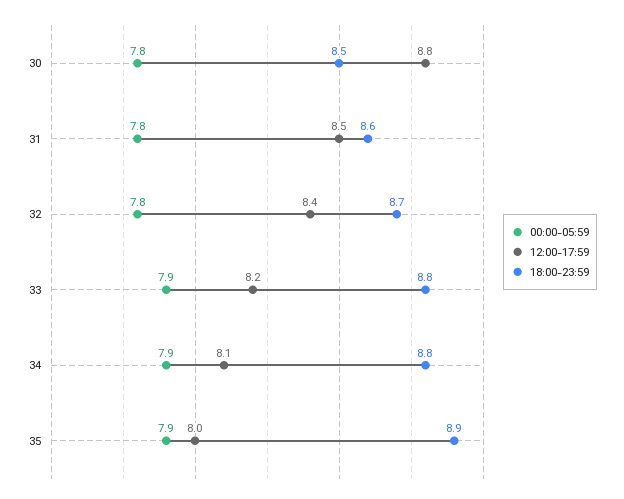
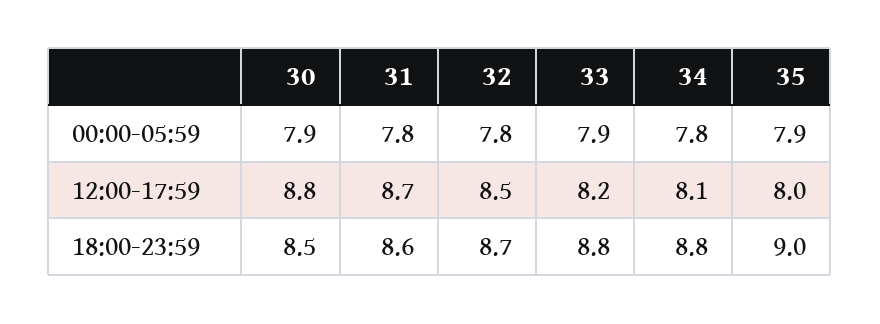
  {
    "00:00-05:59": {
-     "30": 7.8,
+     "30": 7.9,
      "31": 7.8,
      "32": 7.8,
      "33": 7.9,
-     "34": 7.9,
+     "34": 7.8,
      "35": 7.9
    },
    "12:00-17:59": {
      "30": 8.8,
-     "31": 8.5,
+     "31": 8.7,
-     "32": 8.4,
+     "32": 8.5,
      "33": 8.2,
      "34": 8.1,
      "35": 8
    },
    "18:00-23:59": {
      "30": 8.5,
      "31": 8.6,
      "32": 8.7,
      "33": 8.8,
      "34": 8.8,
-     "35": 8.9
+     "35": 9
    }
  }

